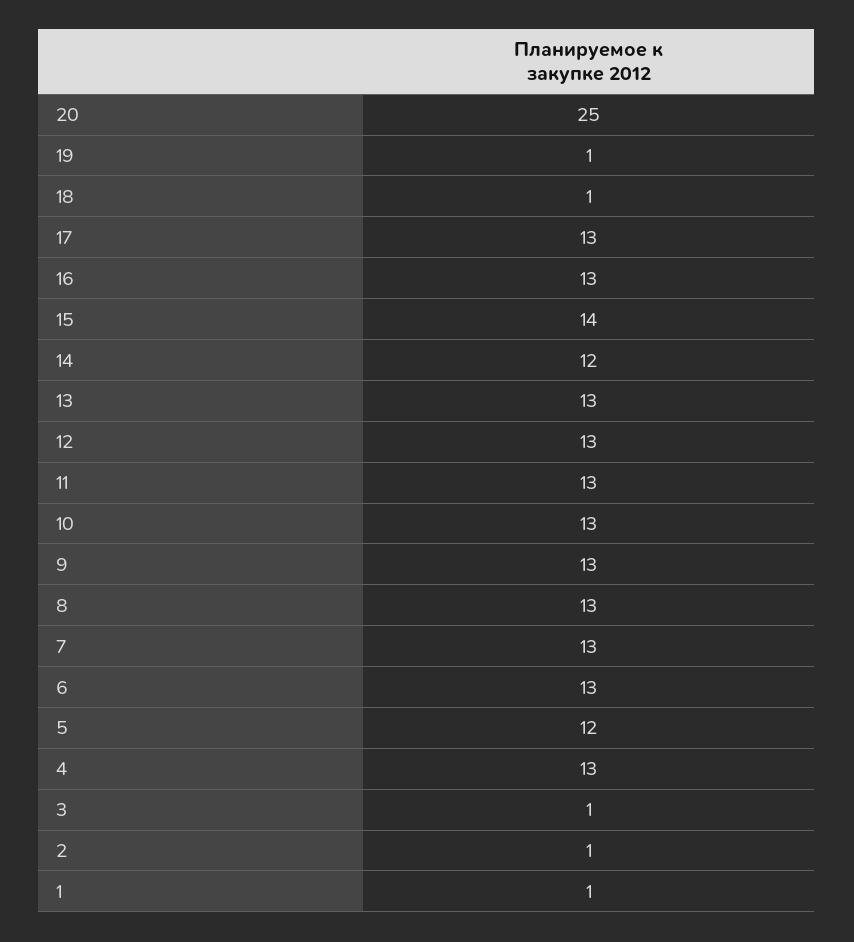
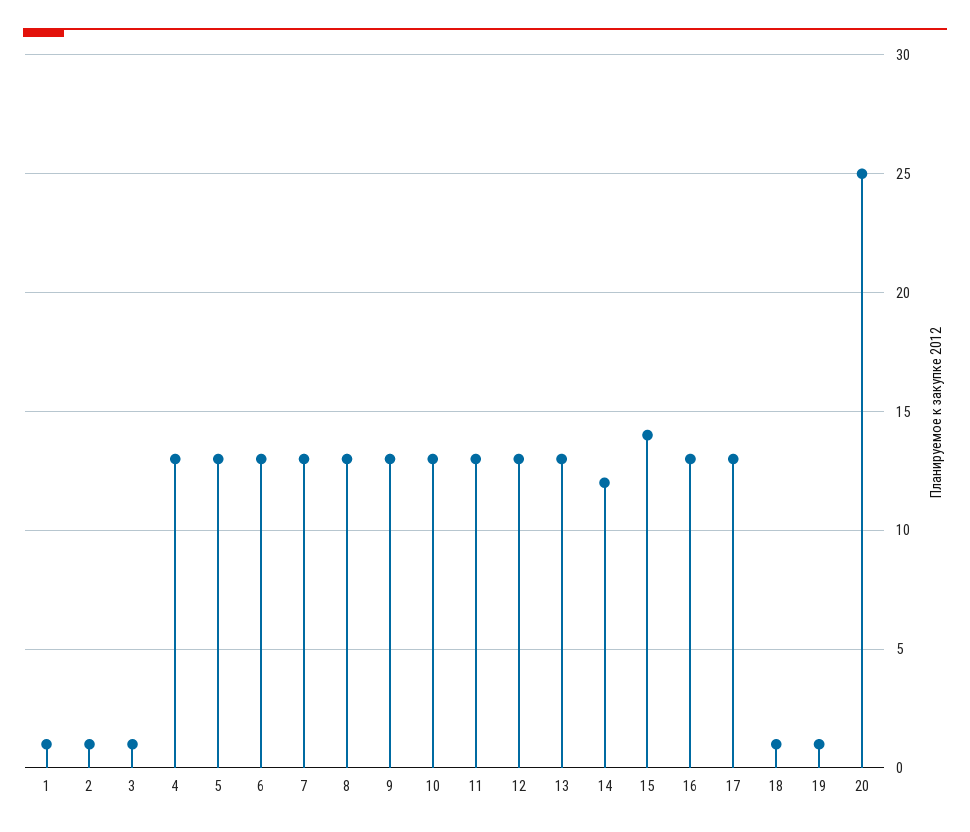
  {
    "20": 25,
    "19": 1,
    "18": 1,
    "17": 13,
    "16": 13,
    "15": 14,
    "14": 12,
    "13": 13,
    "12": 13,
    "11": 13,
    "10": 13,
    "9": 13,
    "8": 13,
    "7": 13,
    "6": 13,
-   "5": 12,
+   "5": 13,
    "4": 13,
    "3": 1,
    "2": 1,
    "1": 1
  }

